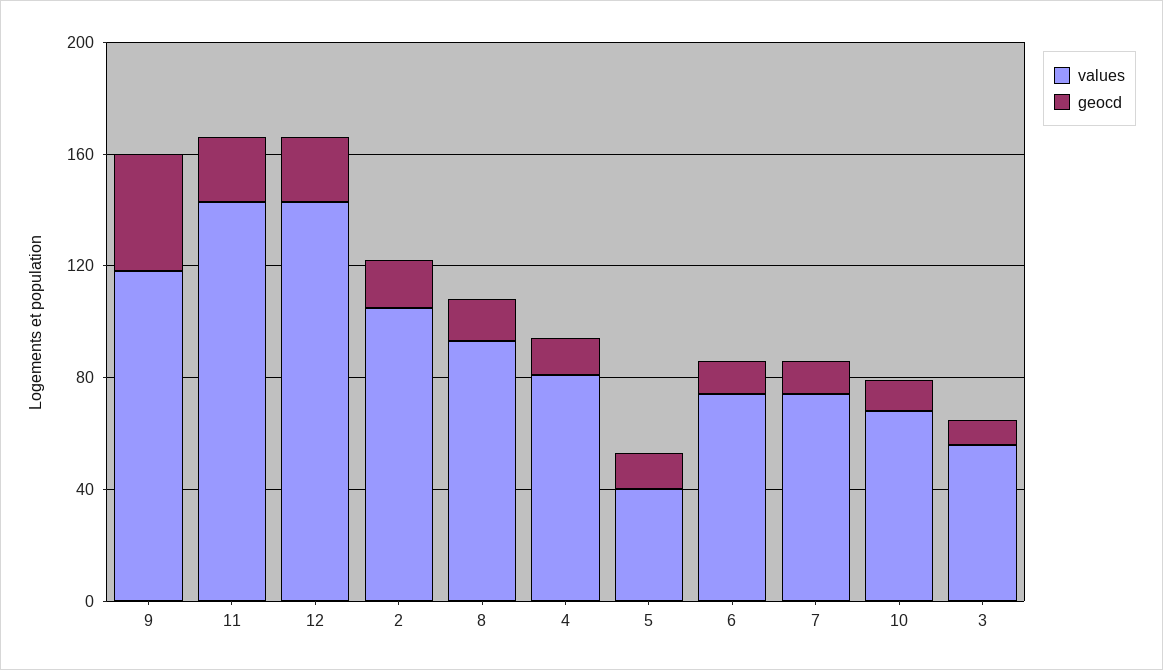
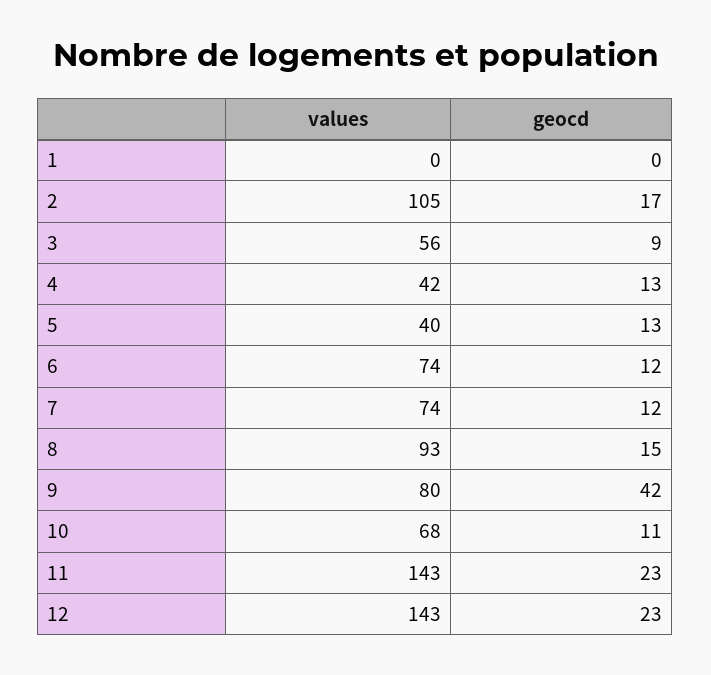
  {
    "values": {
-     "9": 120,
+     "9": 80,
      "11": 143,
      "12": 143,
      "2": 105,
      "8": 93,
-     "4": 80,
+     "4": 42,
      "5": 40,
      "6": 74,
      "7": 74,
      "10": 68,
-     "3": 56
+     "3": 56,
+     "1": 0
    },
    "geocd": {
      "9": 42,
      "11": 23,
      "12": 23,
      "2": 17,
      "8": 15,
      "4": 13,
      "5": 13,
      "6": 12,
      "7": 12,
      "10": 11,
-     "3": 9
+     "3": 9,
+     "1": 0
    }
  }

